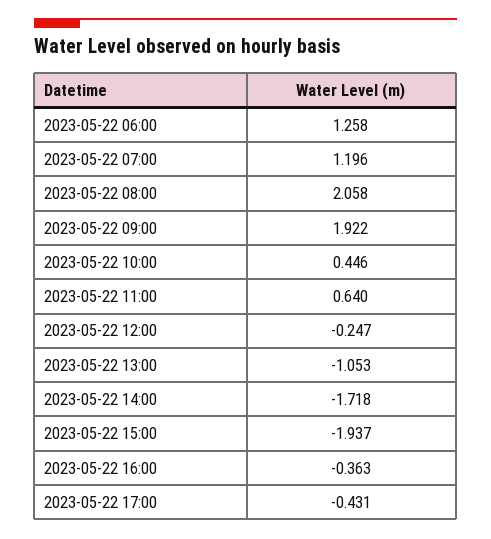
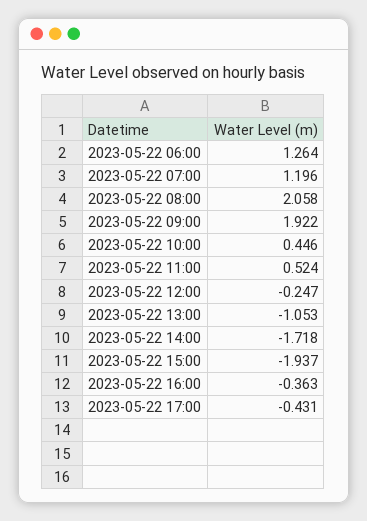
  {
-   "2023-05-22 06:00": 1.258,
+   "2023-05-22 06:00": 1.264,
    "2023-05-22 07:00": 1.196,
    "2023-05-22 08:00": 2.058,
    "2023-05-22 09:00": 1.922,
    "2023-05-22 10:00": 0.446,
-   "2023-05-22 11:00": 0.64,
+   "2023-05-22 11:00": 0.524,
    "2023-05-22 12:00": -0.247,
    "2023-05-22 13:00": -1.053,
    "2023-05-22 14:00": -1.718,
    "2023-05-22 15:00": -1.937,
    "2023-05-22 16:00": -0.363,
    "2023-05-22 17:00": -0.431
  }

